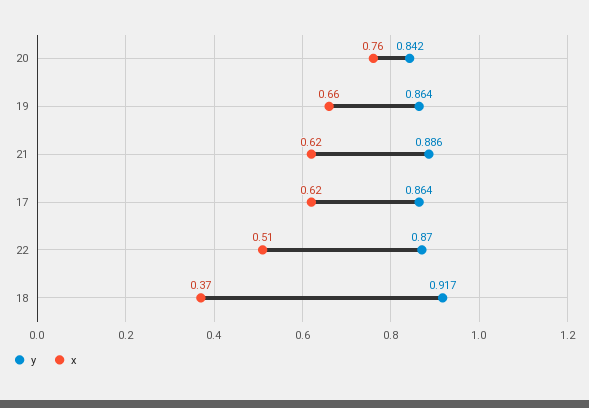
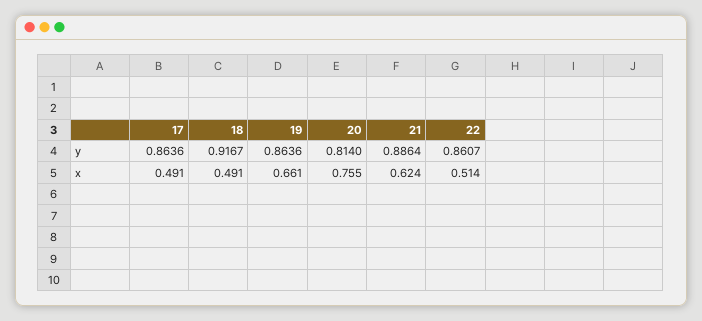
  {
    "y": {
-     "20": 0.842,
+     "20": 0.814,
      "19": 0.8636,
      "21": 0.8864,
      "17": 0.8636,
-     "22": 0.87,
+     "22": 0.8607,
      "18": 0.9167
    },
    "x": {
      "20": 0.755,
      "19": 0.661,
      "21": 0.624,
-     "17": 0.62,
+     "17": 0.491,
      "22": 0.514,
-     "18": 0.37
+     "18": 0.491
    }
  }

